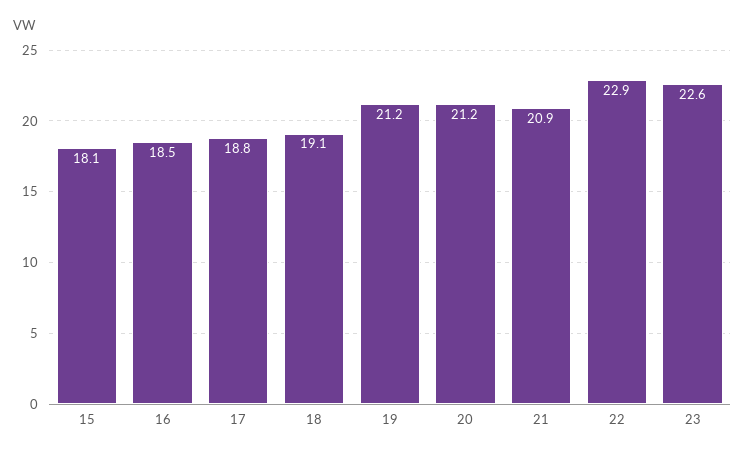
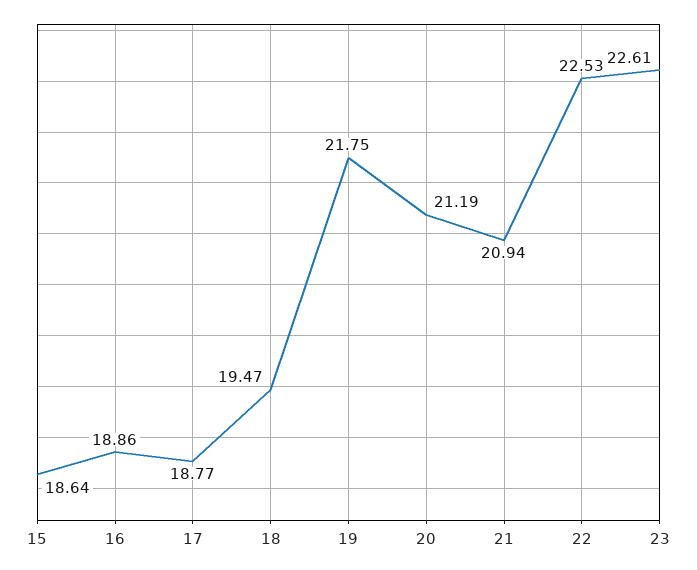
  {
-   "15": 18.1,
+   "15": 18.64,
-   "16": 18.5,
+   "16": 18.86,
    "17": 18.77,
-   "18": 19.1,
+   "18": 19.47,
-   "19": 21.2,
+   "19": 21.75,
    "20": 21.19,
    "21": 20.94,
-   "22": 22.9,
+   "22": 22.53,
    "23": 22.61
  }

